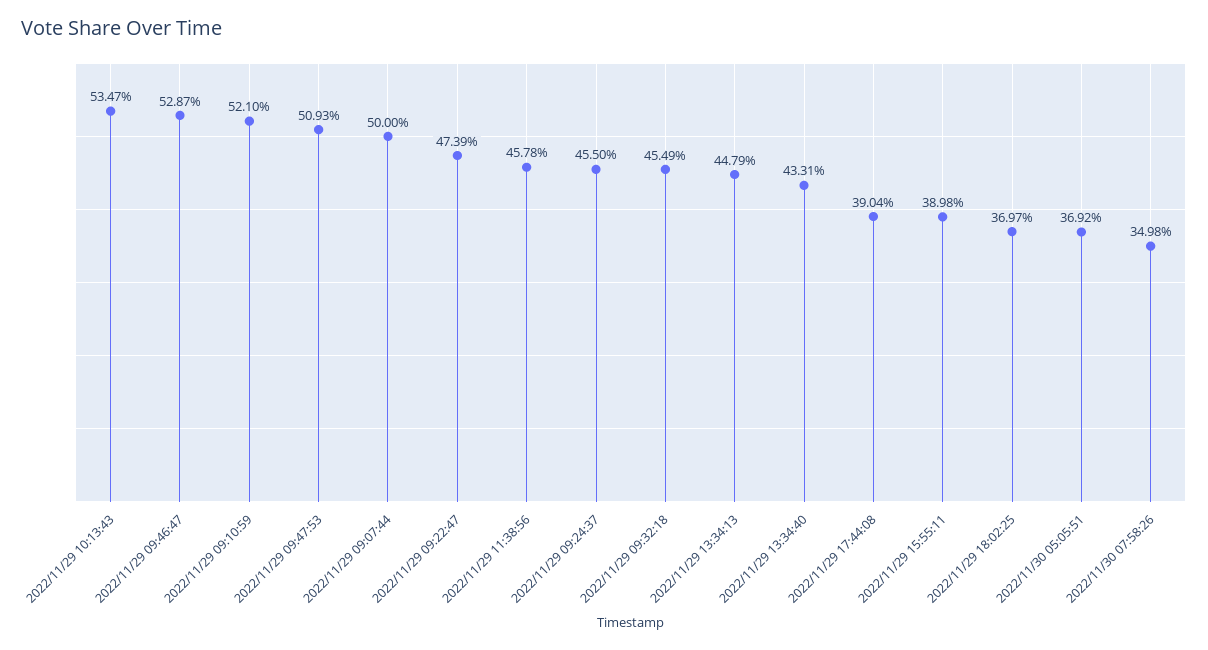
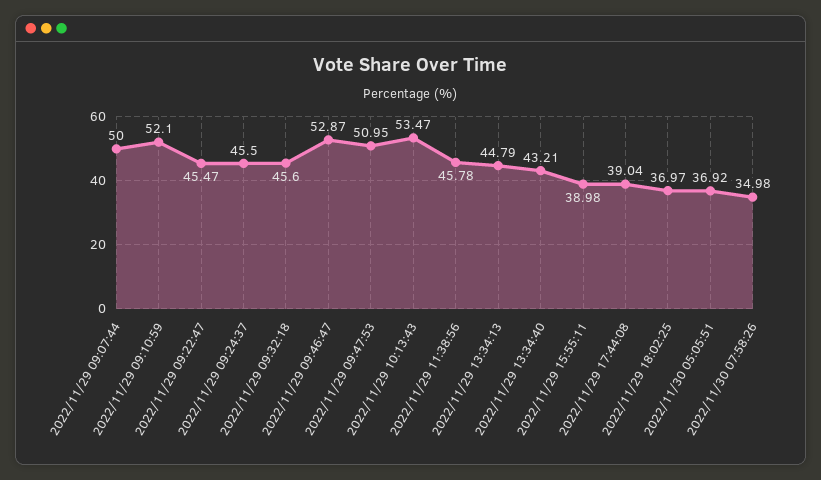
  {
    "2022/11/29 10:13:43": 53.47,
    "2022/11/29 09:46:47": 52.87,
    "2022/11/29 09:10:59": 52.1,
-   "2022/11/29 09:47:53": 50.93,
+   "2022/11/29 09:47:53": 50.95,
    "2022/11/29 09:07:44": 50,
-   "2022/11/29 09:22:47": 47.39,
+   "2022/11/29 09:22:47": 45.47,
    "2022/11/29 11:38:56": 45.78,
    "2022/11/29 09:24:37": 45.5,
-   "2022/11/29 09:32:18": 45.49,
+   "2022/11/29 09:32:18": 45.6,
    "2022/11/29 13:34:13": 44.79,
-   "2022/11/29 13:34:40": 43.31,
+   "2022/11/29 13:34:40": 43.21,
    "2022/11/29 17:44:08": 39.04,
    "2022/11/29 15:55:11": 38.98,
    "2022/11/29 18:02:25": 36.97,
    "2022/11/30 05:05:51": 36.92,
    "2022/11/30 07:58:26": 34.98
  }

